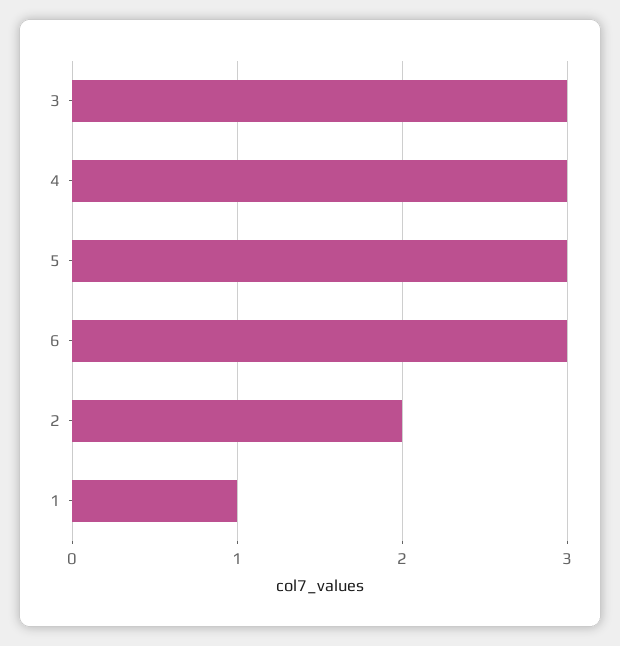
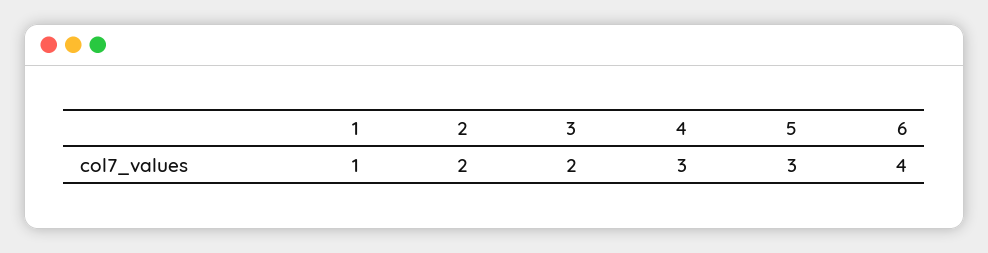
  {
-   "3": 3,
+   "3": 2,
    "4": 3,
    "5": 3,
-   "6": 3,
+   "6": 4,
    "2": 2,
    "1": 1
  }

